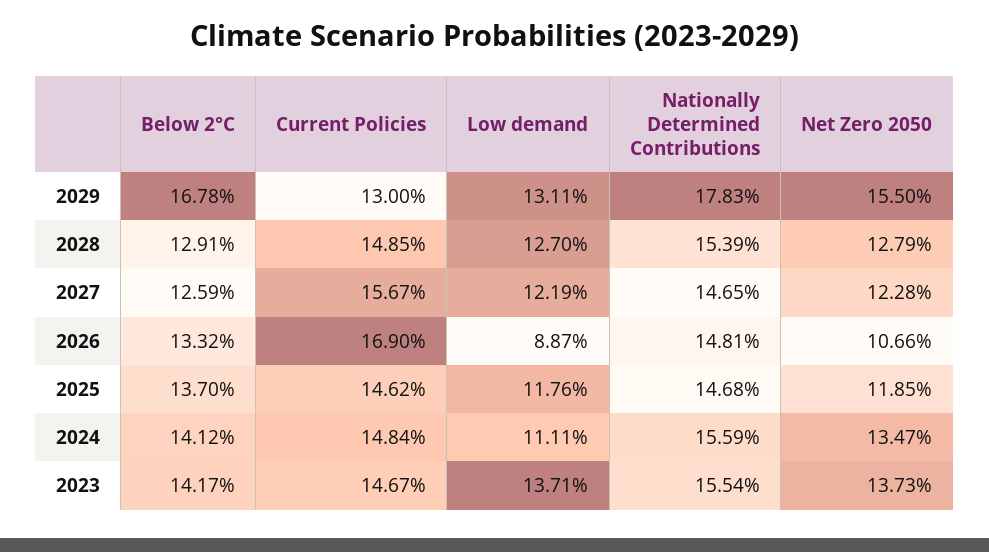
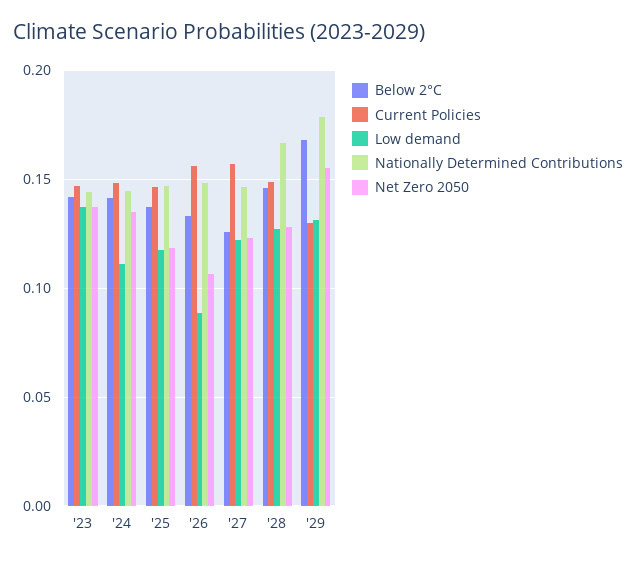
  {
    "Below 2°C": {
      "2029": 0.1678,
-     "2028": 0.1291,
+     "2028": 0.145,
      "2027": 0.1259,
      "2026": 0.1332,
      "2025": 0.137,
      "2024": 0.1412,
      "2023": 0.1417
    },
    "Current Policies": {
      "2029": 0.13,
      "2028": 0.1485,
      "2027": 0.1567,
-     "2026": 0.169,
+     "2026": 0.155,
      "2025": 0.1462,
      "2024": 0.1484,
      "2023": 0.1467
    },
    "Low demand": {
      "2029": 0.1311,
      "2028": 0.127,
      "2027": 0.1219,
      "2026": 0.0887,
      "2025": 0.1176,
      "2024": 0.1111,
      "2023": 0.1371
    },
    "Nationally Determined Contributions": {
      "2029": 0.1783,
-     "2028": 0.1539,
+     "2028": 0.165,
      "2027": 0.1465,
      "2026": 0.1481,
      "2025": 0.1468,
-     "2024": 0.1559,
+     "2024": 0.145,
-     "2023": 0.1554
+     "2023": 0.145
    },
    "Net Zero 2050": {
      "2029": 0.155,
      "2028": 0.1279,
      "2027": 0.1228,
      "2026": 0.1066,
      "2025": 0.1185,
      "2024": 0.1347,
      "2023": 0.1373
    }
  }

